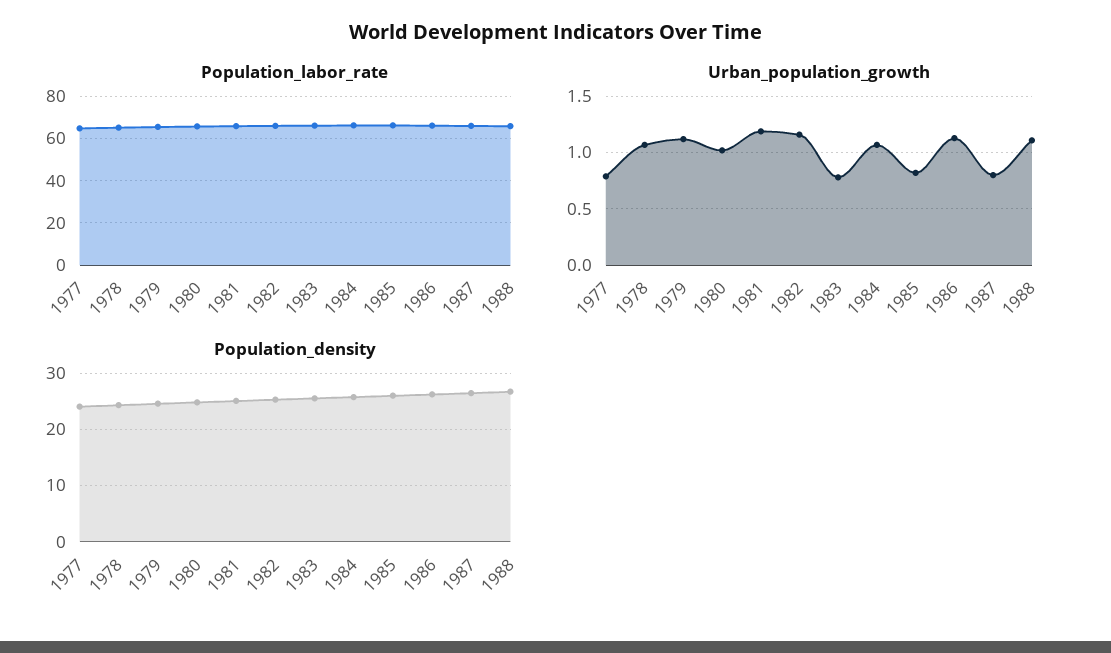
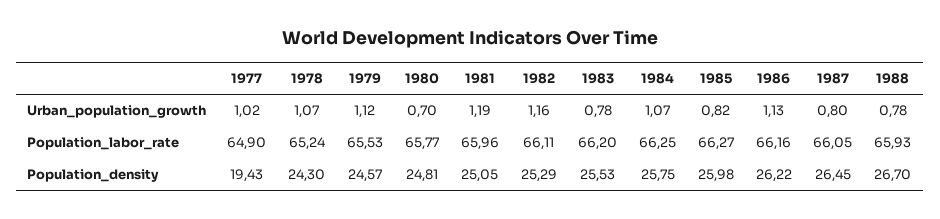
  {
    "Population_labor_rate": {
      "1977": 64.9,
      "1978": 65.24,
      "1979": 65.53,
      "1980": 65.77,
      "1981": 65.96,
      "1982": 66.11,
      "1983": 66.2,
      "1984": 66.25,
      "1985": 66.27,
      "1986": 66.16,
      "1987": 66.05,
      "1988": 65.93
    },
    "Urban_population_growth": {
-     "1977": 0.8,
+     "1977": 1.02,
      "1978": 1.07,
      "1979": 1.12,
-     "1980": 1,
+     "1980": 0.7,
      "1981": 1.19,
      "1982": 1.16,
      "1983": 0.78,
      "1984": 1.07,
      "1985": 0.82,
      "1986": 1.13,
      "1987": 0.8,
-     "1988": 1.1
+     "1988": 0.78
    },
    "Population_density": {
-     "1977": 24,
+     "1977": 19.43,
      "1978": 24.3,
      "1979": 24.57,
      "1980": 24.81,
      "1981": 25.05,
      "1982": 25.29,
      "1983": 25.53,
      "1984": 25.75,
      "1985": 25.98,
      "1986": 26.22,
      "1987": 26.45,
      "1988": 26.7
    }
  }

